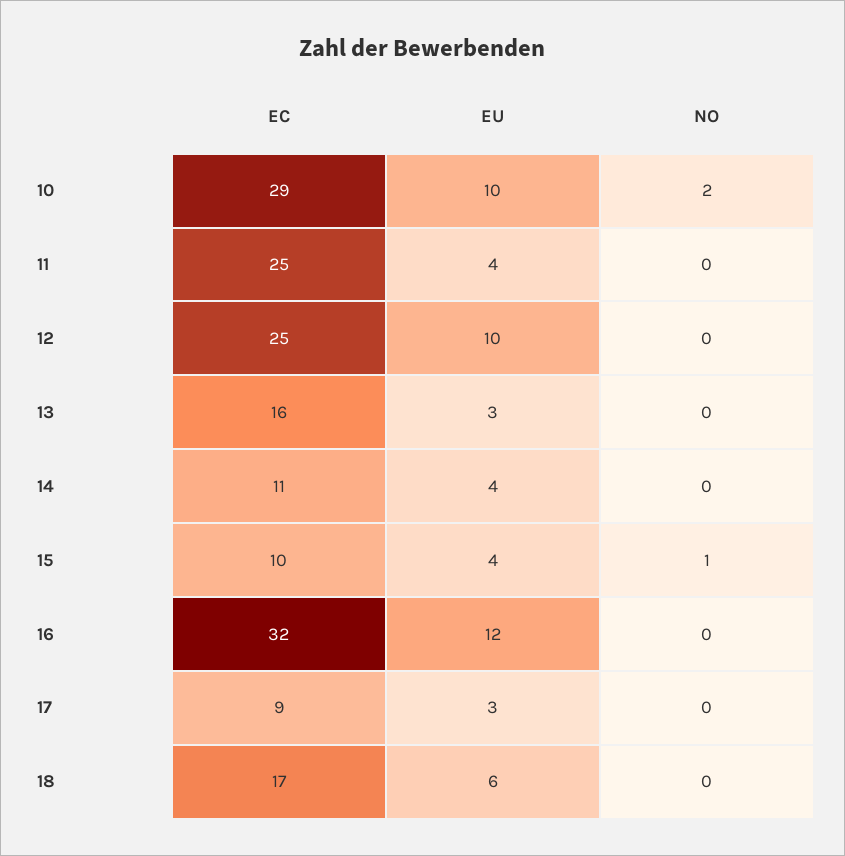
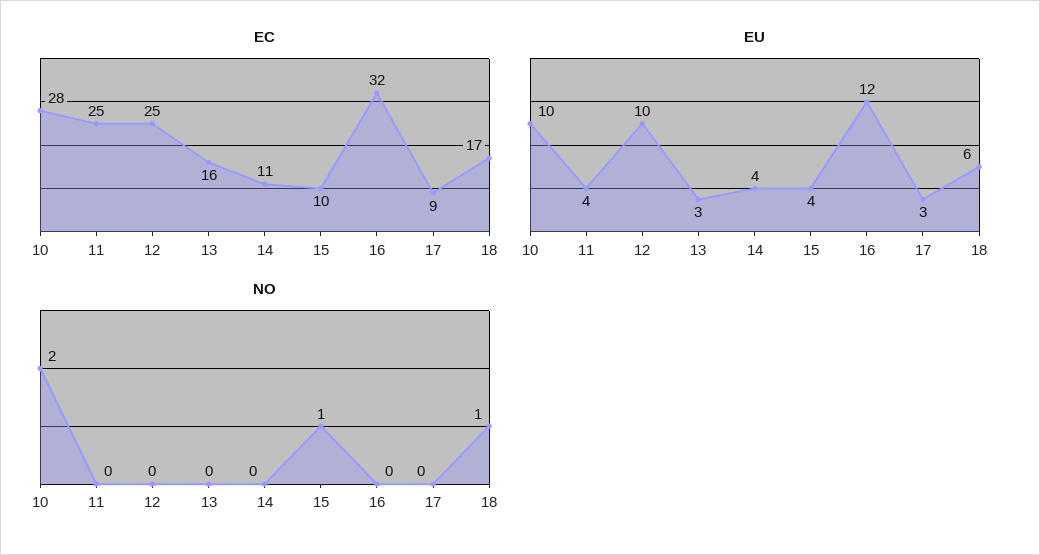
  {
    "EC": {
-     "10": 29,
+     "10": 28,
      "11": 25,
      "12": 25,
      "13": 16,
      "14": 11,
      "15": 10,
      "16": 32,
      "17": 9,
      "18": 17
    },
    "EU": {
      "10": 10,
      "11": 4,
      "12": 10,
      "13": 3,
      "14": 4,
      "15": 4,
      "16": 12,
      "17": 3,
      "18": 6
    },
    "NO": {
      "10": 2,
      "11": 0,
      "12": 0,
      "13": 0,
      "14": 0,
      "15": 1,
      "16": 0,
      "17": 0,
-     "18": 0
+     "18": 1
    }
  }

